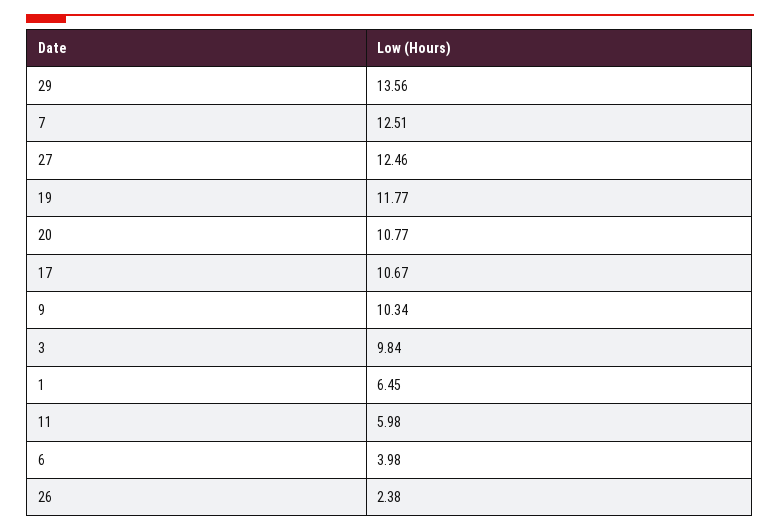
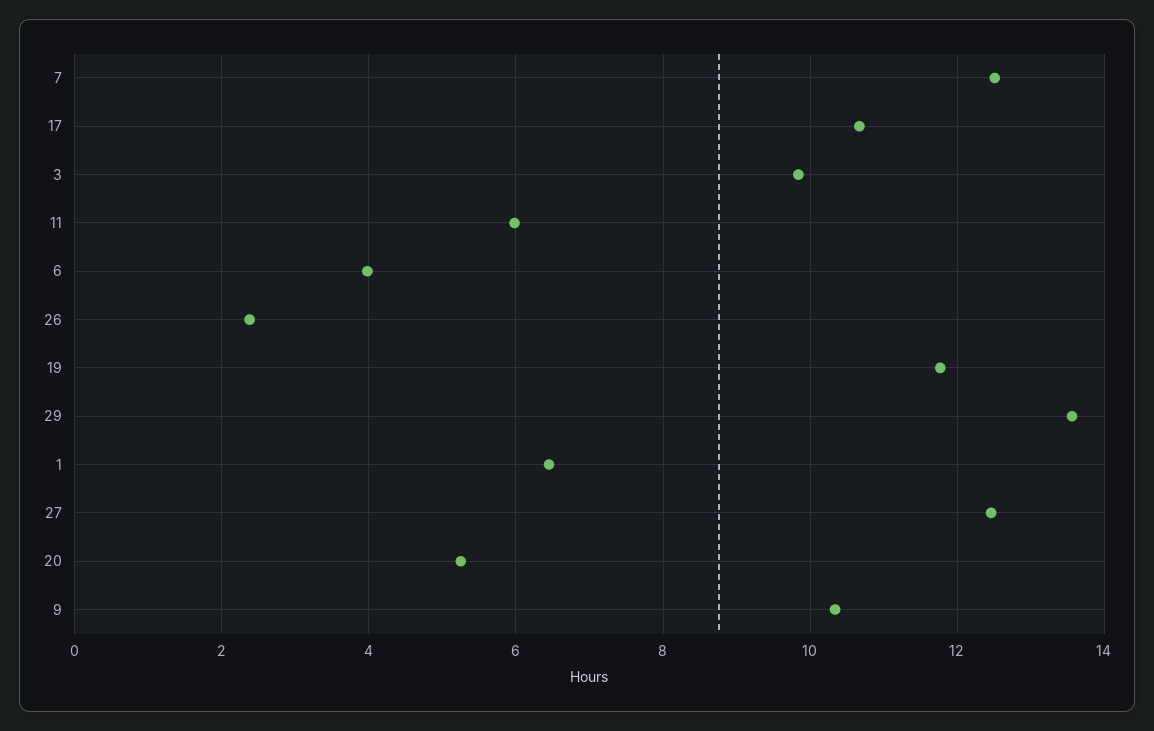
  {
    "29": 13.56,
    "7": 12.51,
    "27": 12.46,
    "19": 11.77,
-   "20": 10.77,
+   "20": 5.2,
    "17": 10.67,
    "9": 10.34,
    "3": 9.84,
    "1": 6.45,
    "11": 5.98,
    "6": 3.98,
    "26": 2.38
  }

